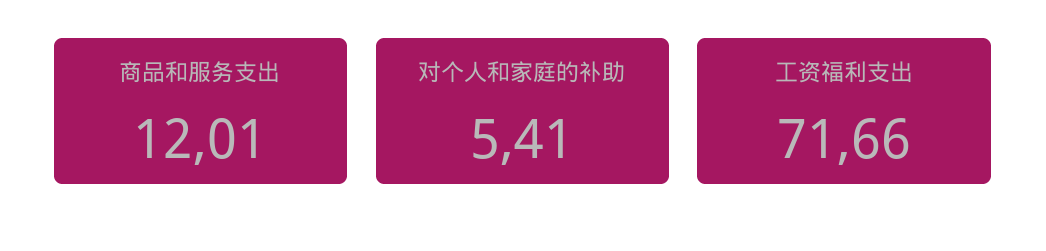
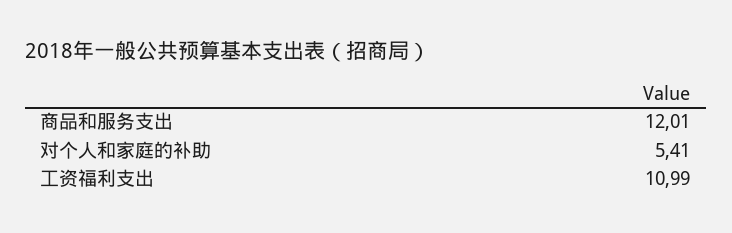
  {
    "商品和服务支出": 12.01,
    "对个人和家庭的补助": 5.41,
-   "工资福利支出": 71.66
+   "工资福利支出": 10.99
  }

